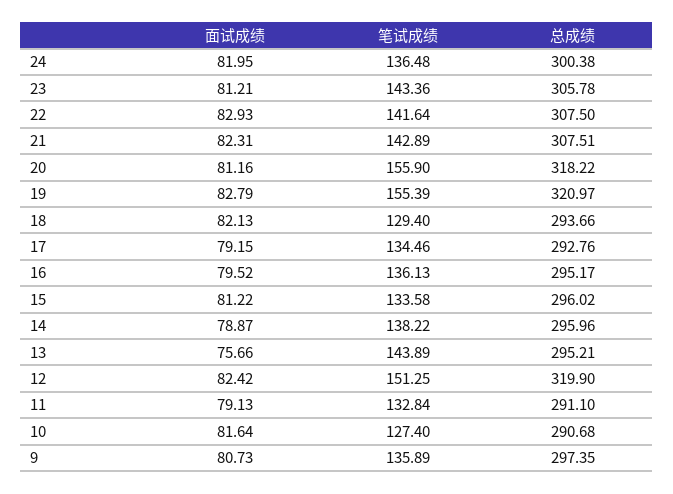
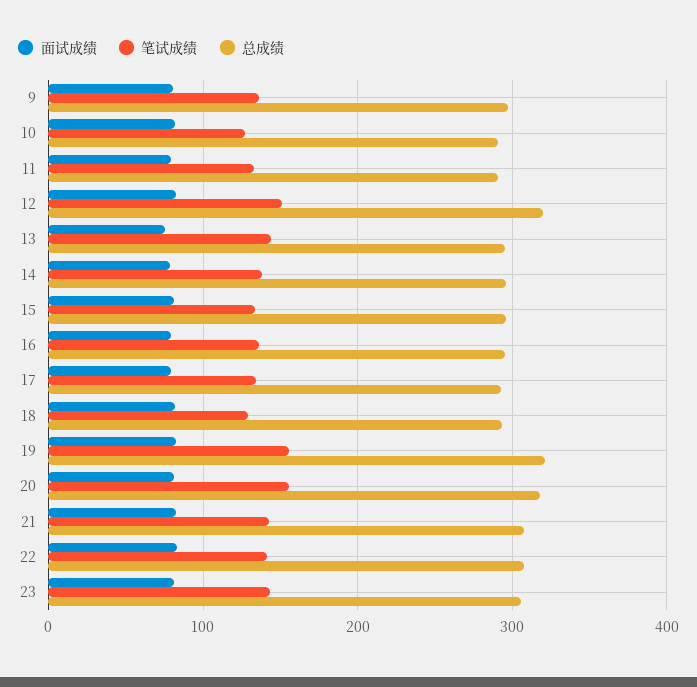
  {
    "面试成绩": {
-     "24": 81.95,
      "23": 81.21,
      "22": 82.93,
      "21": 82.31,
      "20": 81.16,
      "19": 82.79,
      "18": 82.13,
      "17": 79.15,
      "16": 79.52,
      "15": 81.22,
      "14": 78.87,
      "13": 75.66,
      "12": 82.42,
      "11": 79.13,
      "10": 81.64,
      "9": 80.73
    },
    "笔试成绩": {
-     "24": 136.48,
      "23": 143.36,
      "22": 141.64,
      "21": 142.89,
      "20": 155.9,
      "19": 155.39,
      "18": 129.4,
      "17": 134.46,
      "16": 136.13,
      "15": 133.58,
      "14": 138.22,
      "13": 143.89,
      "12": 151.25,
      "11": 132.84,
      "10": 127.4,
      "9": 135.89
    },
    "总成绩": {
-     "24": 300.38,
      "23": 305.78,
      "22": 307.5,
      "21": 307.51,
      "20": 318.22,
      "19": 320.97,
      "18": 293.66,
      "17": 292.76,
      "16": 295.17,
      "15": 296.02,
      "14": 295.96,
      "13": 295.21,
      "12": 319.9,
      "11": 291.1,
      "10": 290.68,
      "9": 297.35
    }
  }

